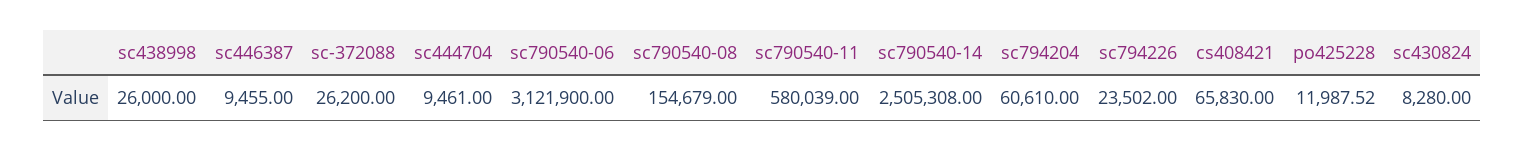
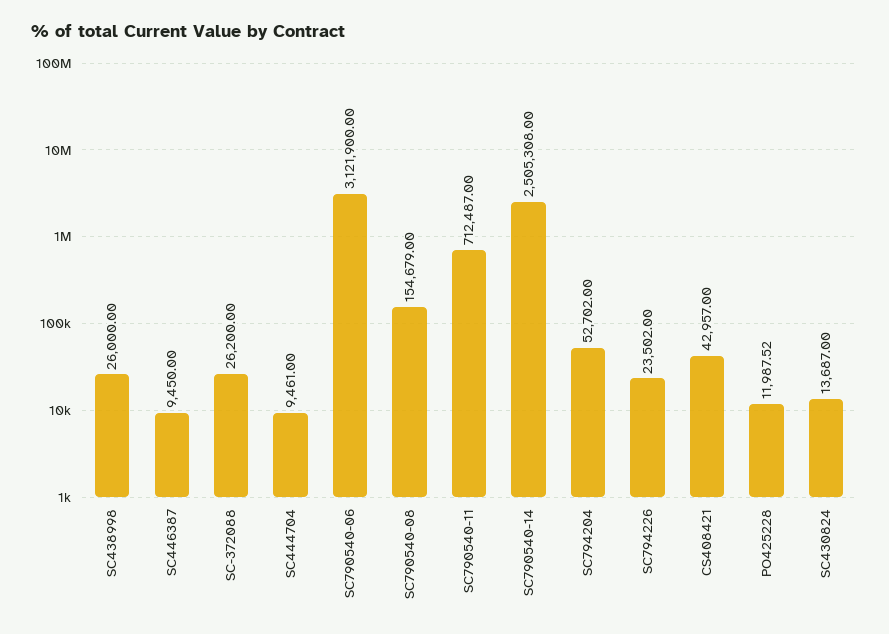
  {
    "sc438998": 26000,
-   "sc446387": 9455,
+   "sc446387": 9450,
    "sc-372088": 26200,
    "sc444704": 9461,
    "sc790540-06": 3121900,
    "sc790540-08": 154679,
-   "sc790540-11": 580039,
+   "sc790540-11": 712487,
    "sc790540-14": 2505308,
-   "sc794204": 60610,
+   "sc794204": 52702,
    "sc794226": 23502,
-   "cs408421": 65830,
+   "cs408421": 42957,
    "po425228": 11987.52,
-   "sc430824": 8280
+   "sc430824": 13687
  }

